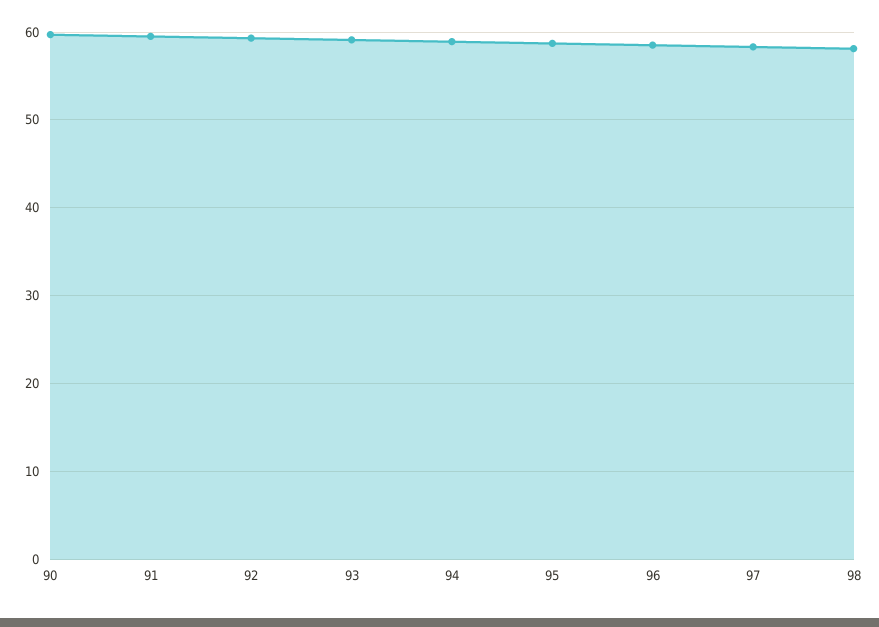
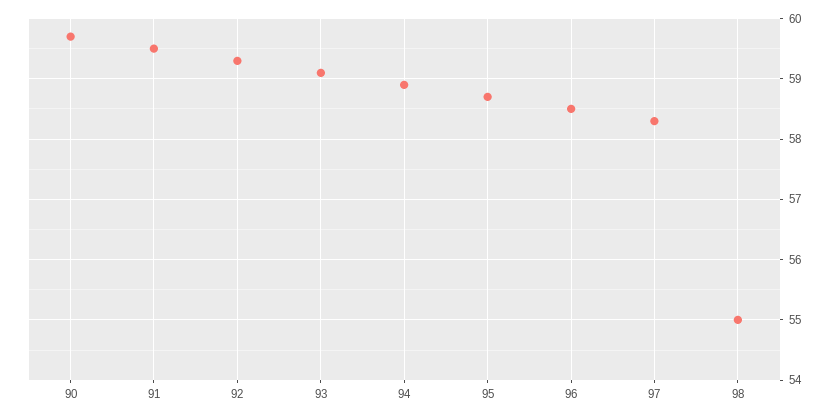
  {
    "90": 59.7,
    "91": 59.5,
    "92": 59.3,
    "93": 59.1,
    "94": 58.9,
    "95": 58.7,
    "96": 58.5,
    "97": 58.3,
-   "98": 58
+   "98": 55
  }

